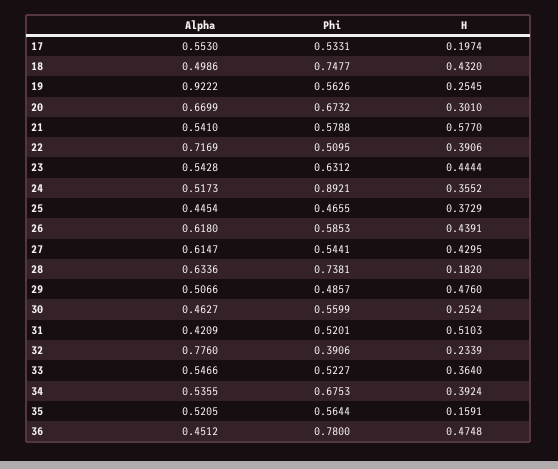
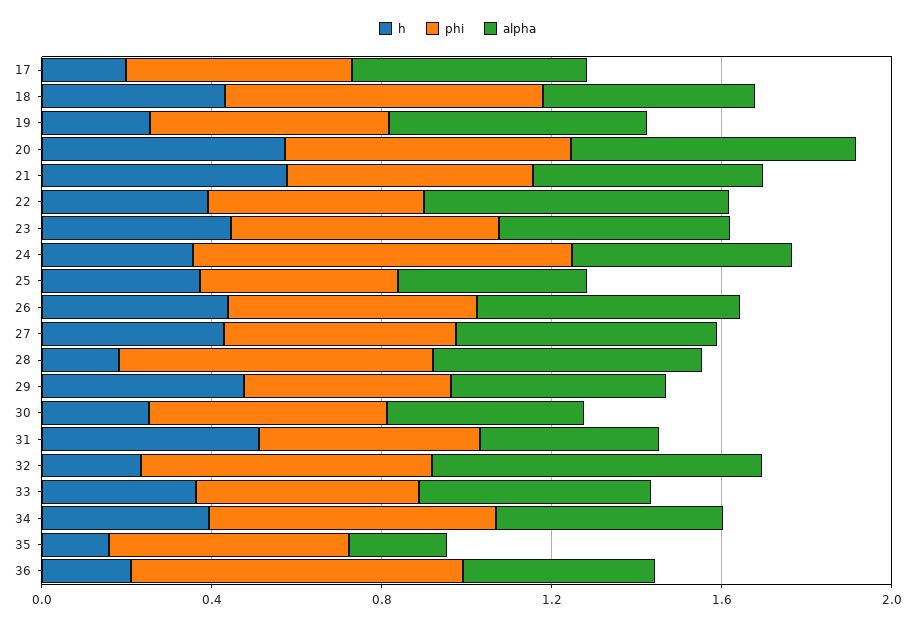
  {
    "Alpha": {
      "17": 0.553,
      "18": 0.4986,
-     "19": 0.9222,
+     "19": 0.6,
      "20": 0.6699,
      "21": 0.541,
      "22": 0.7169,
      "23": 0.5428,
      "24": 0.5173,
      "25": 0.4454,
      "26": 0.618,
      "27": 0.6147,
      "28": 0.6336,
      "29": 0.5066,
      "30": 0.4627,
      "31": 0.4209,
      "32": 0.776,
      "33": 0.5466,
      "34": 0.5355,
-     "35": 0.5205,
+     "35": 0.2,
      "36": 0.4512
    },
    "Phi": {
      "17": 0.5331,
      "18": 0.7477,
      "19": 0.5626,
      "20": 0.6732,
      "21": 0.5788,
      "22": 0.5095,
      "23": 0.6312,
      "24": 0.8921,
      "25": 0.4655,
      "26": 0.5853,
      "27": 0.5441,
      "28": 0.7381,
      "29": 0.4857,
      "30": 0.5599,
      "31": 0.5201,
-     "32": 0.3906,
+     "32": 0.7,
      "33": 0.5227,
      "34": 0.6753,
      "35": 0.5644,
      "36": 0.78
    },
    "H": {
      "17": 0.1974,
      "18": 0.432,
      "19": 0.2545,
-     "20": 0.301,
+     "20": 0.6,
      "21": 0.577,
      "22": 0.3906,
      "23": 0.4444,
      "24": 0.3552,
      "25": 0.3729,
      "26": 0.4391,
      "27": 0.4295,
      "28": 0.182,
      "29": 0.476,
      "30": 0.2524,
      "31": 0.5103,
      "32": 0.2339,
      "33": 0.364,
      "34": 0.3924,
      "35": 0.1591,
-     "36": 0.4748
+     "36": 0.2
    }
  }

